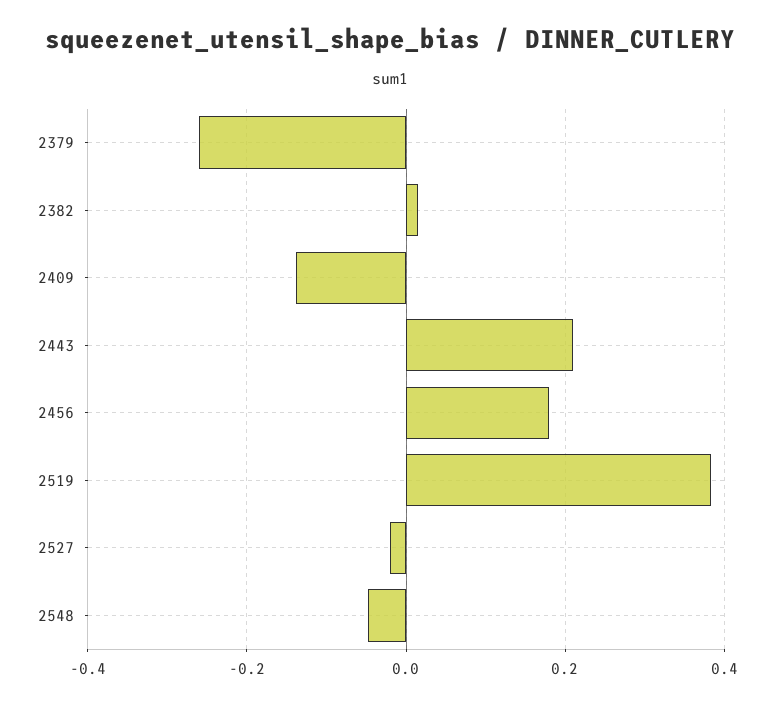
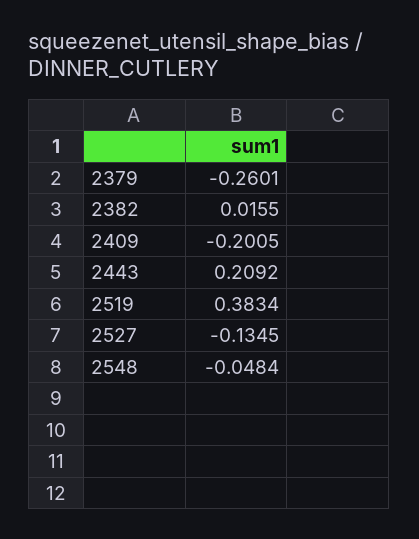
  {
    "2379": -0.2601,
    "2382": 0.0155,
-   "2409": -0.14,
+   "2409": -0.2005,
    "2443": 0.2092,
-   "2456": 0.18,
    "2519": 0.3834,
-   "2527": -0.02,
+   "2527": -0.1345,
    "2548": -0.0484
  }

